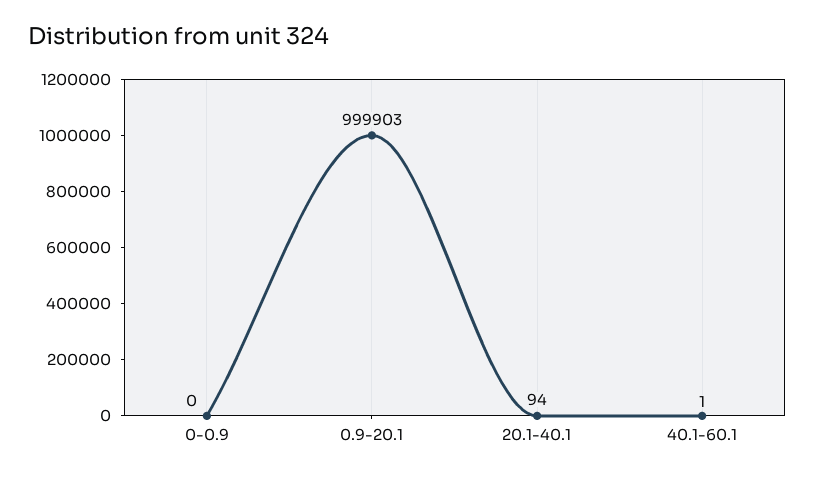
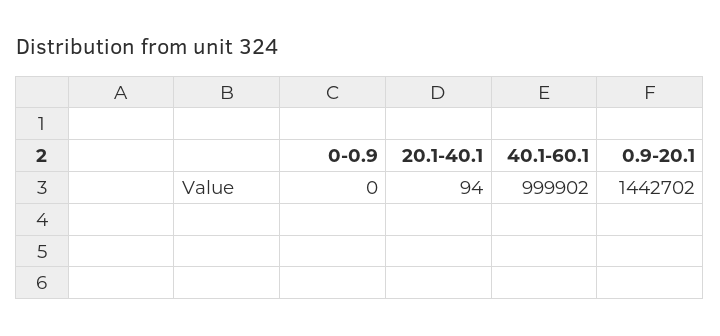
  {
    "0-0.9": 0,
-   "0.9-20.1": 999903,
+   "0.9-20.1": 1442702,
    "20.1-40.1": 94,
-   "40.1-60.1": 1
+   "40.1-60.1": 999902
  }

